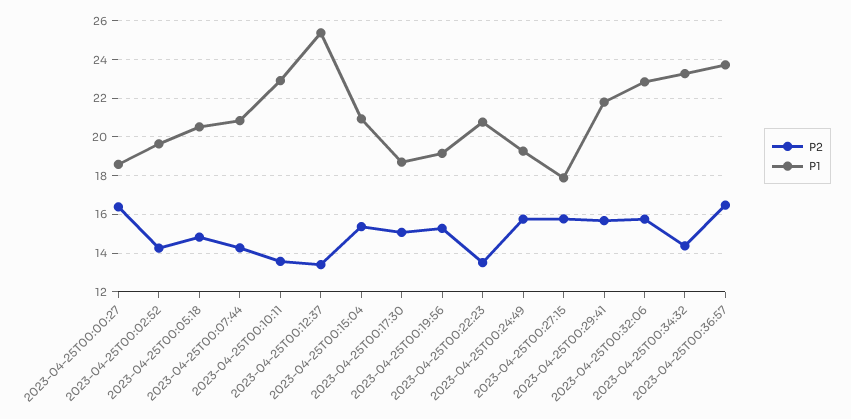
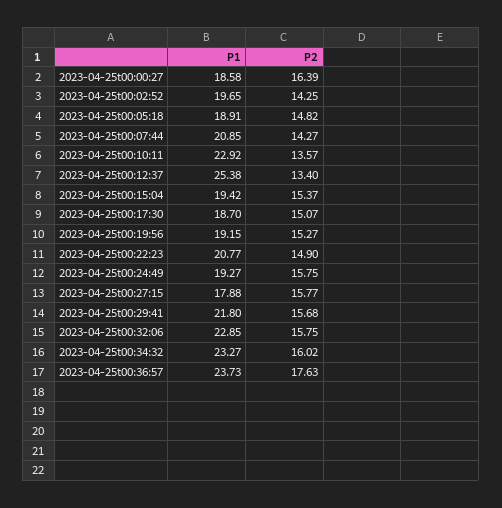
  {
    "P2": {
      "2023-04-25T00:00:27": 16.39,
      "2023-04-25T00:02:52": 14.25,
      "2023-04-25T00:05:18": 14.82,
      "2023-04-25T00:07:44": 14.27,
      "2023-04-25T00:10:11": 13.57,
      "2023-04-25T00:12:37": 13.4,
      "2023-04-25T00:15:04": 15.37,
      "2023-04-25T00:17:30": 15.07,
      "2023-04-25T00:19:56": 15.27,
-     "2023-04-25T00:22:23": 13.5,
+     "2023-04-25T00:22:23": 14.9,
      "2023-04-25T00:24:49": 15.75,
      "2023-04-25T00:27:15": 15.77,
      "2023-04-25T00:29:41": 15.68,
      "2023-04-25T00:32:06": 15.75,
-     "2023-04-25T00:34:32": 14.5,
+     "2023-04-25T00:34:32": 16.02,
-     "2023-04-25T00:36:57": 16.5
+     "2023-04-25T00:36:57": 17.63
    },
    "P1": {
      "2023-04-25T00:00:27": 18.58,
      "2023-04-25T00:02:52": 19.65,
-     "2023-04-25T00:05:18": 20.5,
+     "2023-04-25T00:05:18": 18.91,
      "2023-04-25T00:07:44": 20.85,
      "2023-04-25T00:10:11": 22.92,
      "2023-04-25T00:12:37": 25.38,
-     "2023-04-25T00:15:04": 21,
+     "2023-04-25T00:15:04": 19.42,
      "2023-04-25T00:17:30": 18.7,
      "2023-04-25T00:19:56": 19.15,
      "2023-04-25T00:22:23": 20.77,
      "2023-04-25T00:24:49": 19.27,
      "2023-04-25T00:27:15": 17.88,
      "2023-04-25T00:29:41": 21.8,
      "2023-04-25T00:32:06": 22.85,
      "2023-04-25T00:34:32": 23.27,
      "2023-04-25T00:36:57": 23.73
    }
  }

